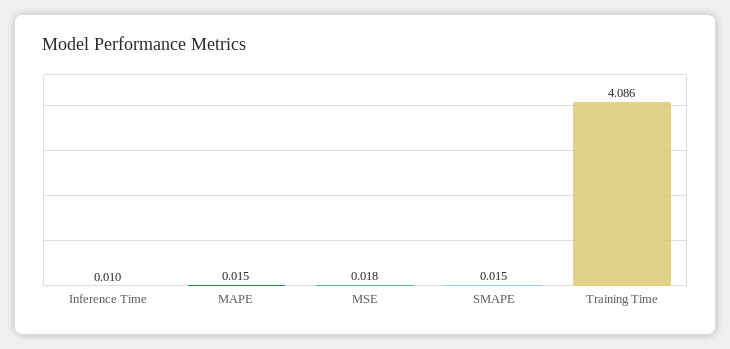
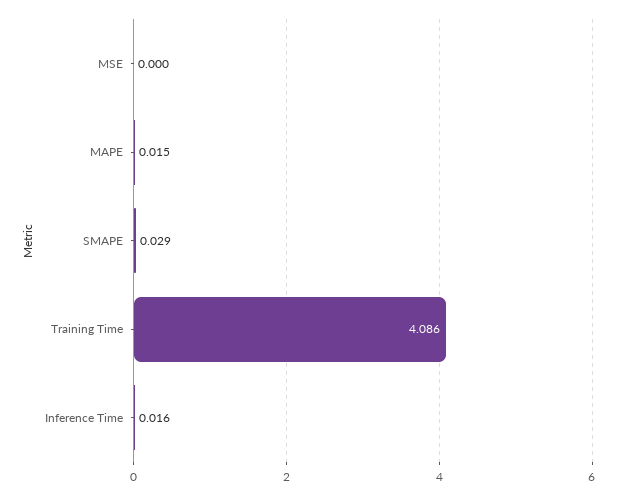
  {
-   "Inference Time": 0.01,
+   "Inference Time": 0.016,
    "MAPE": 0.015,
-   "MSE": 0.018,
+   "MSE": 0,
-   "SMAPE": 0.015,
+   "SMAPE": 0.029,
    "Training Time": 4.086
  }

